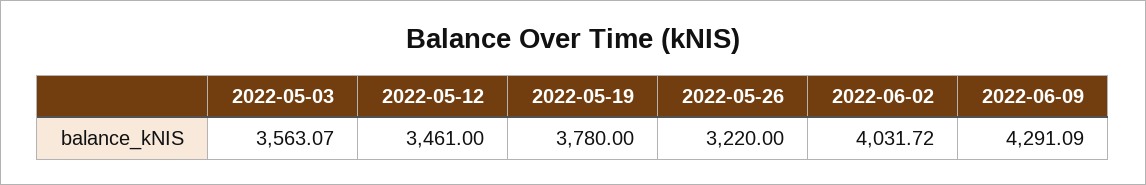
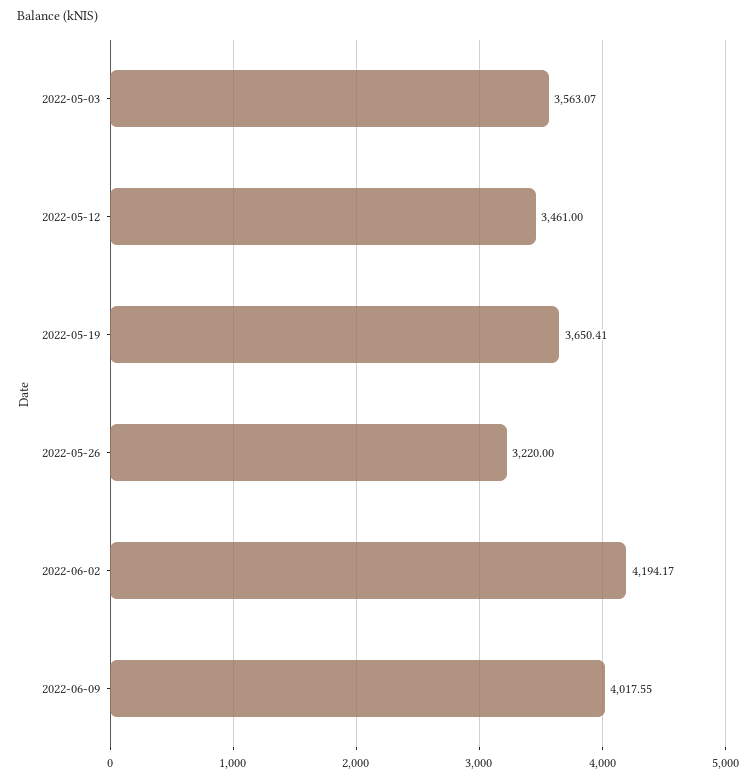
  {
    "2022-05-03": 3563.07,
    "2022-05-12": 3461,
-   "2022-05-19": 3780,
+   "2022-05-19": 3650.41,
    "2022-05-26": 3220,
-   "2022-06-02": 4031.72,
+   "2022-06-02": 4194.17,
-   "2022-06-09": 4291.09
+   "2022-06-09": 4017.55
  }

